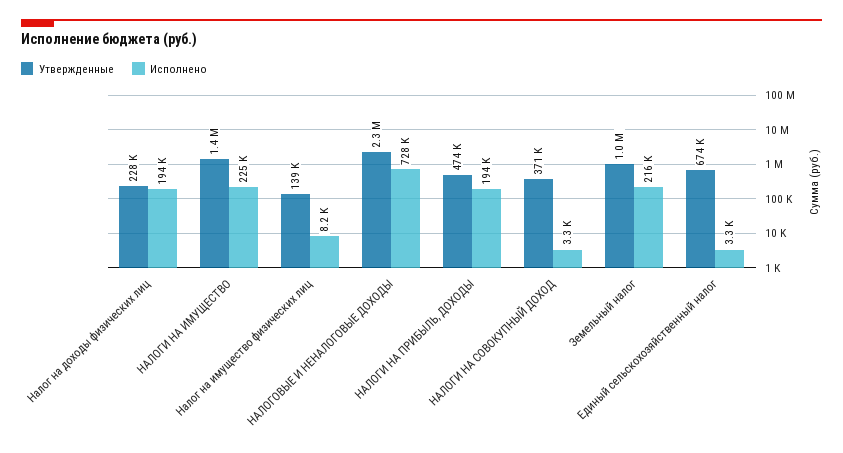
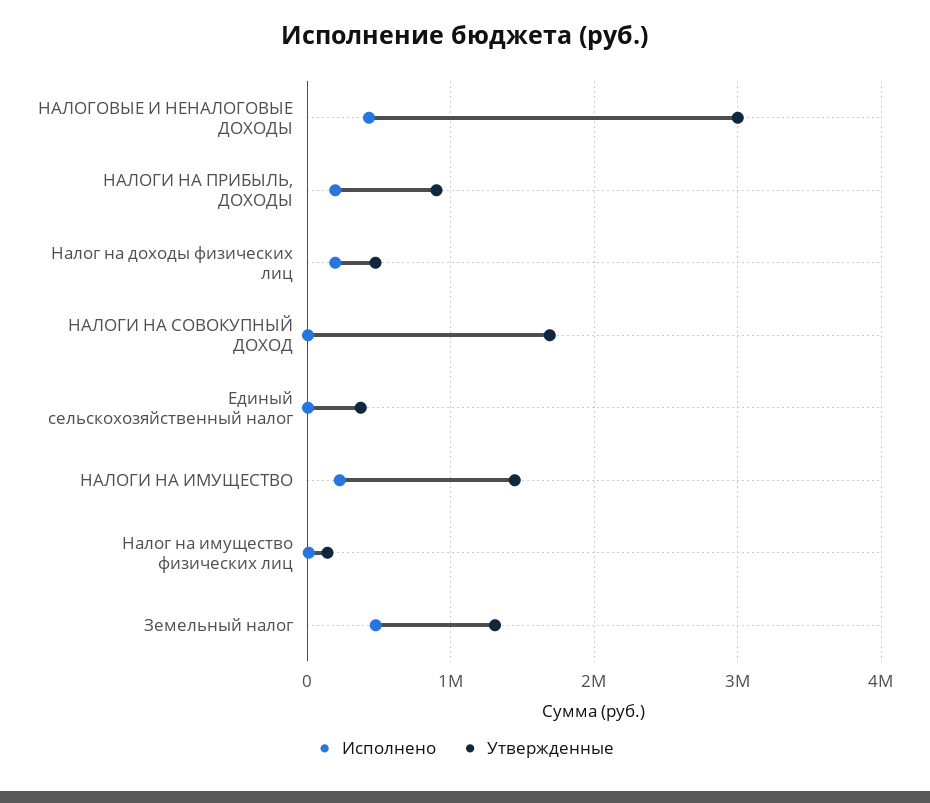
  {
    "Утвержденные": {
-     "Налог на доходы физических лиц": 228000,
+     "Налог на доходы физических лиц": 500000,
      "НАЛОГИ НА ИМУЩЕСТВО": 1400000,
      "Налог на имущество физических лиц": 139000,
-     "НАЛОГОВЫЕ И НЕНАЛОГОВЫЕ ДОХОДЫ": 2300000,
+     "НАЛОГОВЫЕ И НЕНАЛОГОВЫЕ ДОХОДЫ": 3000000,
-     "НАЛОГИ НА ПРИБЫЛЬ, ДОХОДЫ": 474000,
+     "НАЛОГИ НА ПРИБЫЛЬ, ДОХОДЫ": 900000,
-     "НАЛОГИ НА СОВОКУПНЫЙ ДОХОД": 371000,
+     "НАЛОГИ НА СОВОКУПНЫЙ ДОХОД": 1700000,
-     "Земельный налог": 1000000,
+     "Земельный налог": 1300000,
-     "Единый сельскохозяйственный налог": 674000
+     "Единый сельскохозяйственный налог": 400000
    },
    "Исполнено": {
      "Налог на доходы физических лиц": 194000,
      "НАЛОГИ НА ИМУЩЕСТВО": 225000,
      "Налог на имущество физических лиц": 8200,
-     "НАЛОГОВЫЕ И НЕНАЛОГОВЫЕ ДОХОДЫ": 728000,
+     "НАЛОГОВЫЕ И НЕНАЛОГОВЫЕ ДОХОДЫ": 400000,
      "НАЛОГИ НА ПРИБЫЛЬ, ДОХОДЫ": 194000,
      "НАЛОГИ НА СОВОКУПНЫЙ ДОХОД": 3300,
-     "Земельный налог": 216000,
+     "Земельный налог": 500000,
      "Единый сельскохозяйственный налог": 3300
    }
  }

